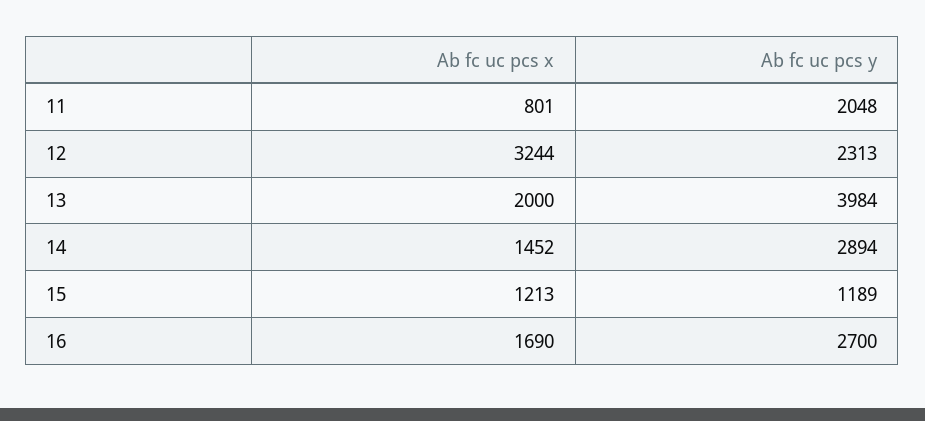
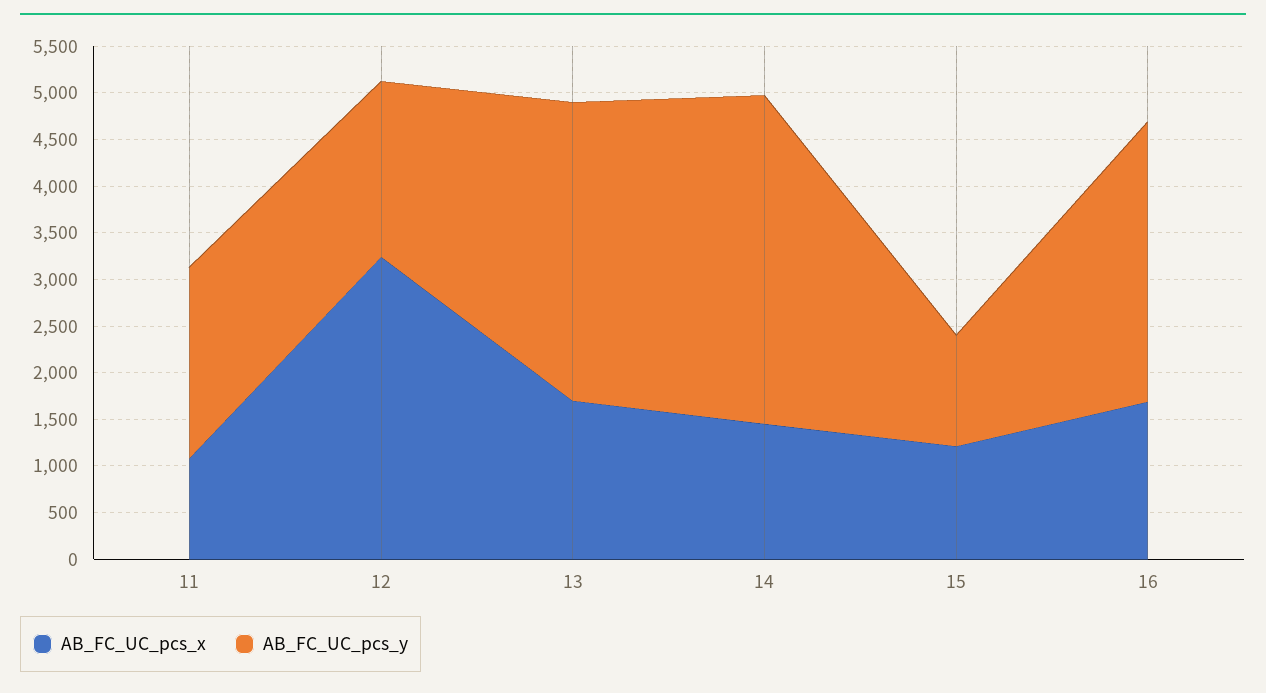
  {
    "Ab fc uc pcs x": {
-     "11": 801,
+     "11": 1100,
      "12": 3244,
-     "13": 2000,
+     "13": 1700,
      "14": 1452,
      "15": 1213,
      "16": 1690
    },
    "Ab fc uc pcs y": {
      "11": 2048,
-     "12": 2313,
+     "12": 1900,
-     "13": 3984,
+     "13": 3200,
-     "14": 2894,
+     "14": 3500,
      "15": 1189,
-     "16": 2700
+     "16": 3000
    }
  }

